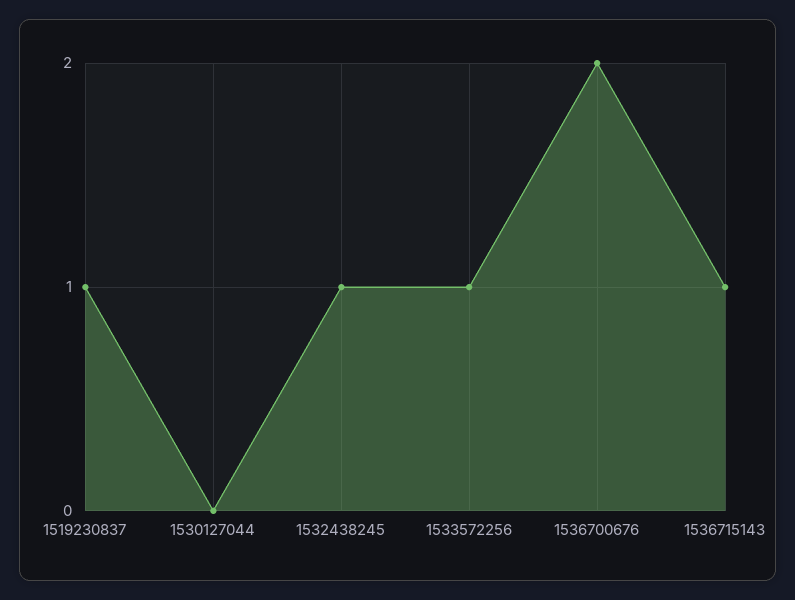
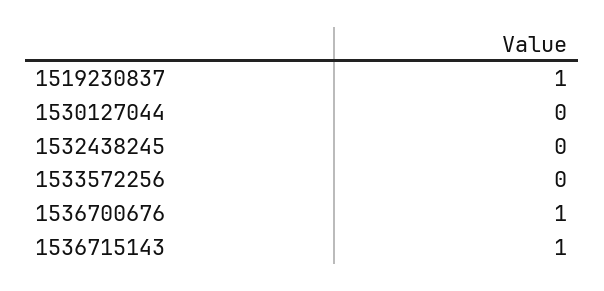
  {
    "1519230837": 1,
    "1530127044": 0,
-   "1532438245": 1,
+   "1532438245": 0,
-   "1533572256": 1,
+   "1533572256": 0,
-   "1536700676": 2,
+   "1536700676": 1,
    "1536715143": 1
  }

